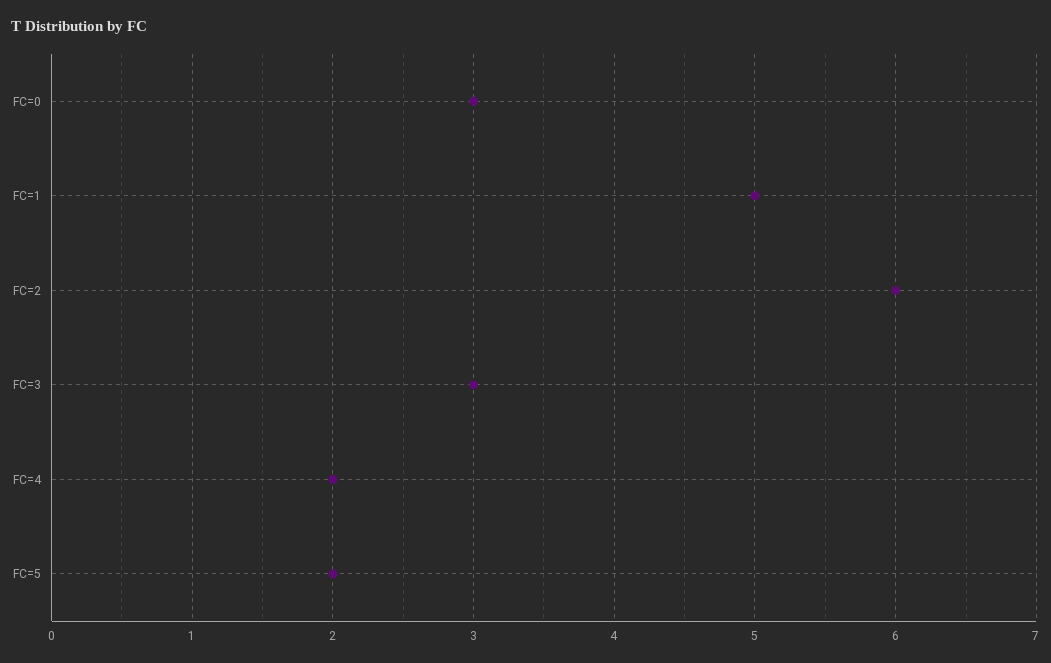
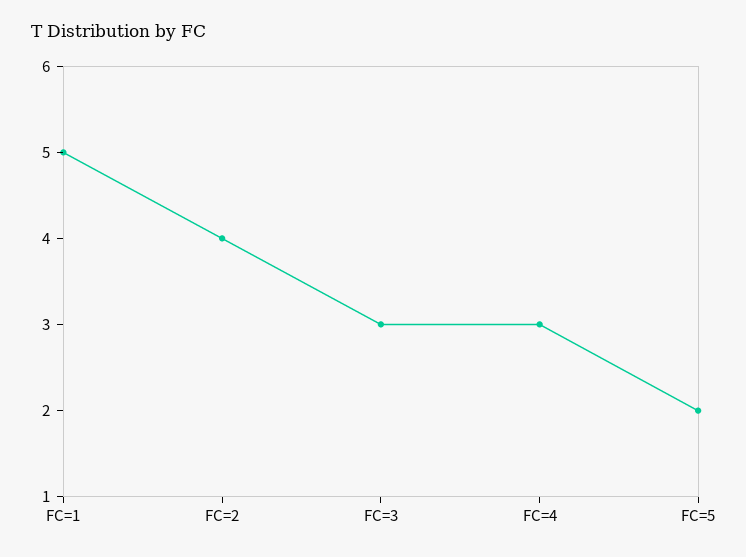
  {
-   "FC=0": 3,
    "FC=1": 5,
-   "FC=2": 6,
+   "FC=2": 4,
    "FC=3": 3,
-   "FC=4": 2,
+   "FC=4": 3,
    "FC=5": 2
  }

